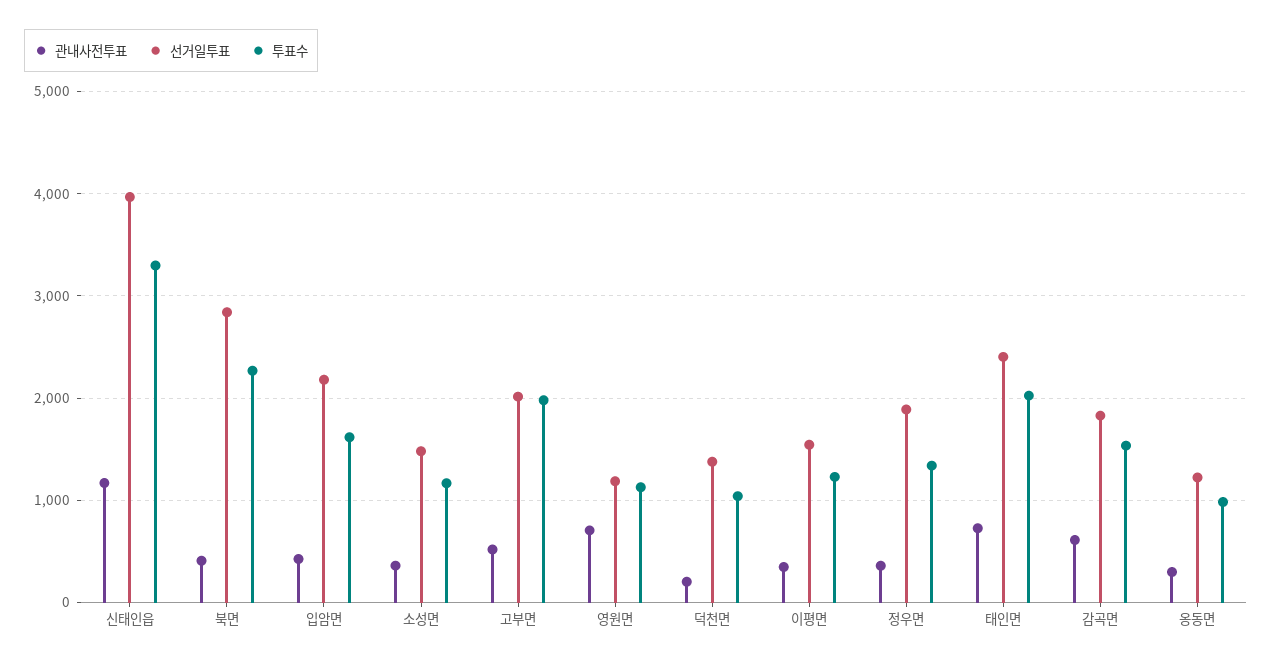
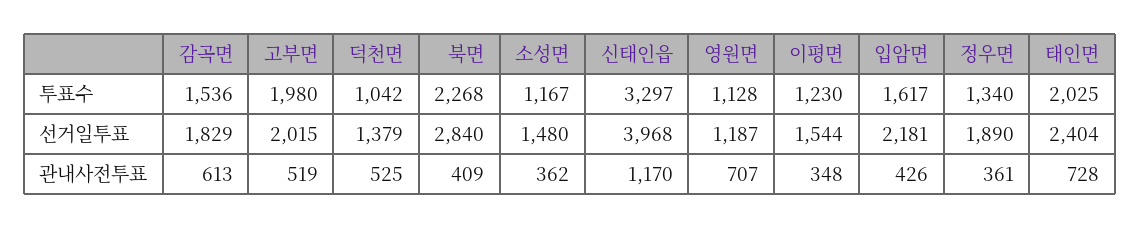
  {
    "관내사전투표": {
      "신태인읍": 1170,
      "북면": 409,
      "입암면": 426,
      "소성면": 362,
      "고부면": 519,
      "영원면": 707,
-     "덕천면": 200,
+     "덕천면": 525,
      "이평면": 348,
      "정우면": 361,
      "태인면": 728,
-     "감곡면": 613,
+     "감곡면": 613
-     "옹동면": 300
    },
    "선거일투표": {
      "신태인읍": 3968,
      "북면": 2840,
      "입암면": 2181,
      "소성면": 1480,
      "고부면": 2015,
      "영원면": 1187,
      "덕천면": 1379,
      "이평면": 1544,
      "정우면": 1890,
      "태인면": 2404,
-     "감곡면": 1829,
+     "감곡면": 1829
-     "옹동면": 1200
    },
    "투표수": {
      "신태인읍": 3297,
      "북면": 2268,
      "입암면": 1617,
      "소성면": 1167,
      "고부면": 1980,
      "영원면": 1128,
      "덕천면": 1042,
      "이평면": 1230,
      "정우면": 1340,
      "태인면": 2025,
-     "감곡면": 1536,
+     "감곡면": 1536
-     "옹동면": 1000
    }
  }

